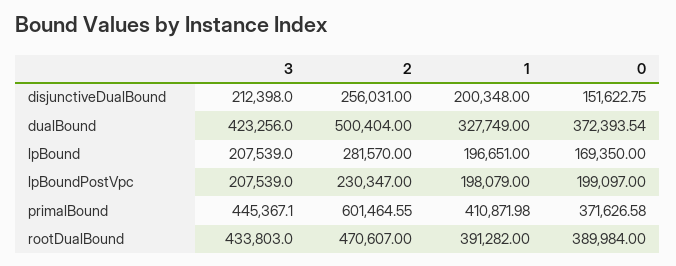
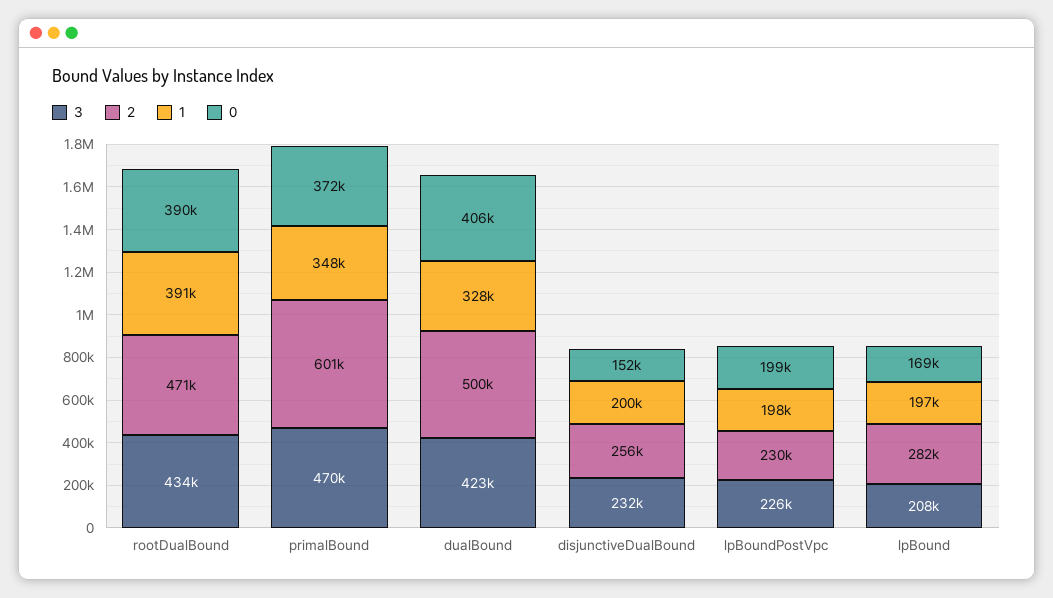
  {
    "3": {
-     "disjunctiveDualBound": 212398,
+     "disjunctiveDualBound": 232000,
      "dualBound": 423256,
      "lpBound": 207539,
-     "lpBoundPostVpc": 207539,
+     "lpBoundPostVpc": 226000,
-     "primalBound": 445367.1,
+     "primalBound": 470000,
      "rootDualBound": 433803
    },
    "2": {
      "disjunctiveDualBound": 256031,
      "dualBound": 500404,
      "lpBound": 281570,
      "lpBoundPostVpc": 230347,
      "primalBound": 601464.55,
      "rootDualBound": 470607
    },
    "1": {
      "disjunctiveDualBound": 200348,
      "dualBound": 327749,
      "lpBound": 196651,
      "lpBoundPostVpc": 198079,
-     "primalBound": 410871.98,
+     "primalBound": 348000,
      "rootDualBound": 391282
    },
    "0": {
      "disjunctiveDualBound": 151622.75,
-     "dualBound": 372393.54,
+     "dualBound": 406000,
      "lpBound": 169350,
      "lpBoundPostVpc": 199097,
      "primalBound": 371626.58,
      "rootDualBound": 389984
    }
  }

